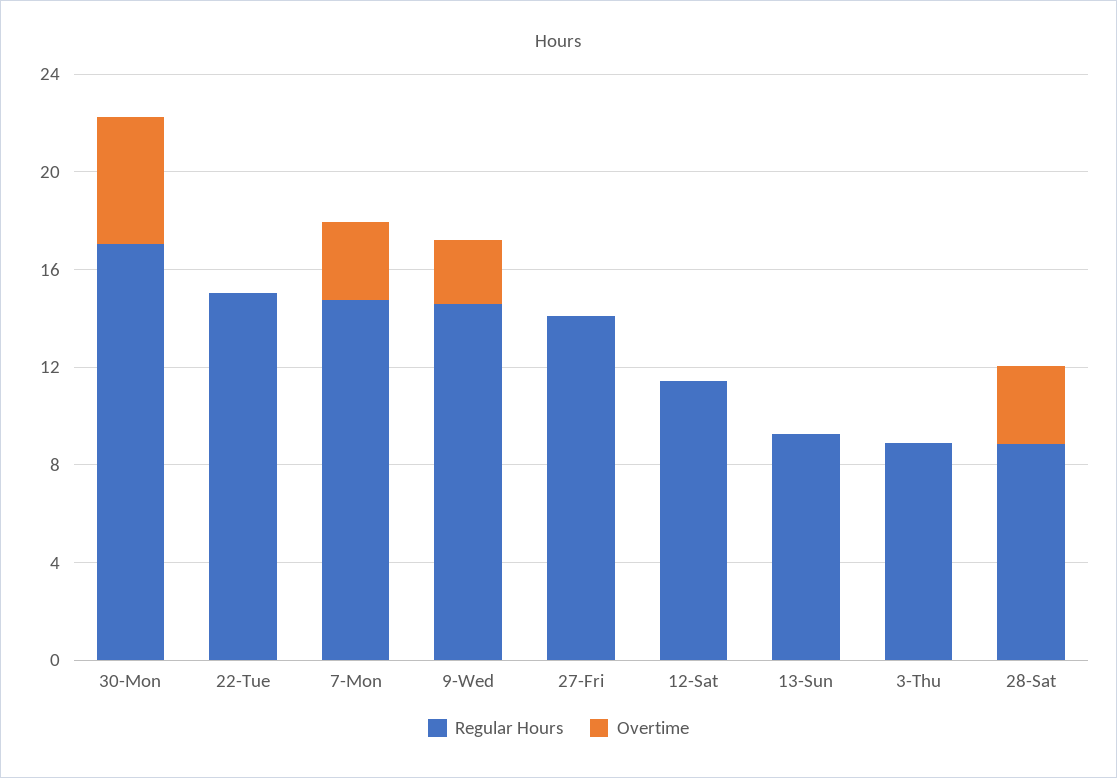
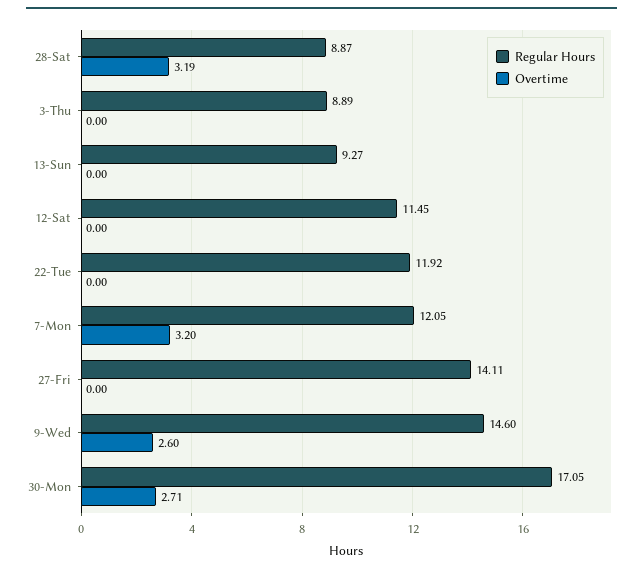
  {
    "Regular Hours": {
      "30-Mon": 17.05,
-     "22-Tue": 15,
+     "22-Tue": 11.92,
-     "7-Mon": 15,
+     "7-Mon": 12.05,
      "9-Wed": 14.6,
      "27-Fri": 14.11,
      "12-Sat": 11.45,
      "13-Sun": 9.27,
      "3-Thu": 8.89,
      "28-Sat": 8.87
    },
    "Overtime": {
-     "30-Mon": 5,
+     "30-Mon": 2.71,
      "22-Tue": 0,
      "7-Mon": 3.2,
      "9-Wed": 2.6,
      "27-Fri": 0,
      "12-Sat": 0,
      "13-Sun": 0,
      "3-Thu": 0,
      "28-Sat": 3.19
    }
  }

